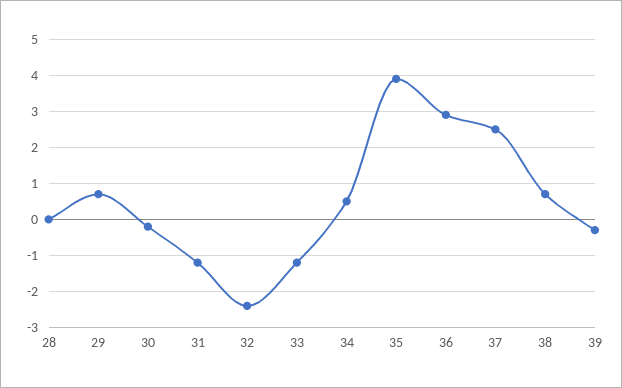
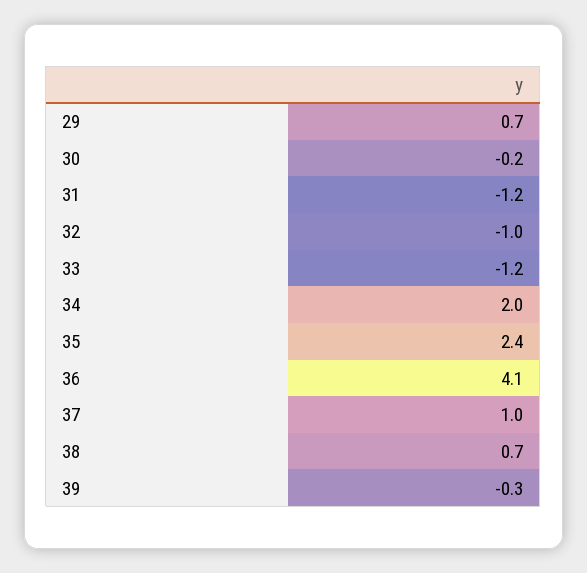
  {
-   "28": 0,
    "29": 0.7,
    "30": -0.2,
    "31": -1.2,
-   "32": -2.5,
+   "32": -1,
    "33": -1.2,
-   "34": 0.5,
+   "34": 2,
-   "35": 4,
+   "35": 2.4,
-   "36": 3,
+   "36": 4.1,
-   "37": 2.5,
+   "37": 1,
    "38": 0.7,
    "39": -0.3
  }

